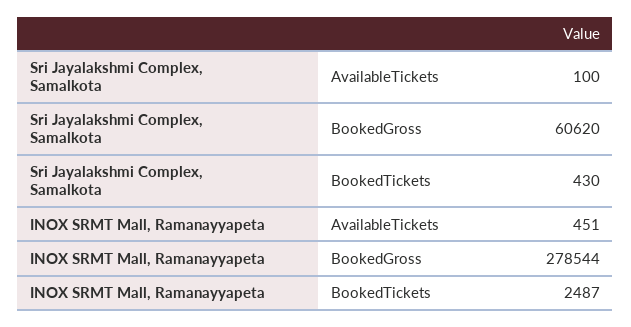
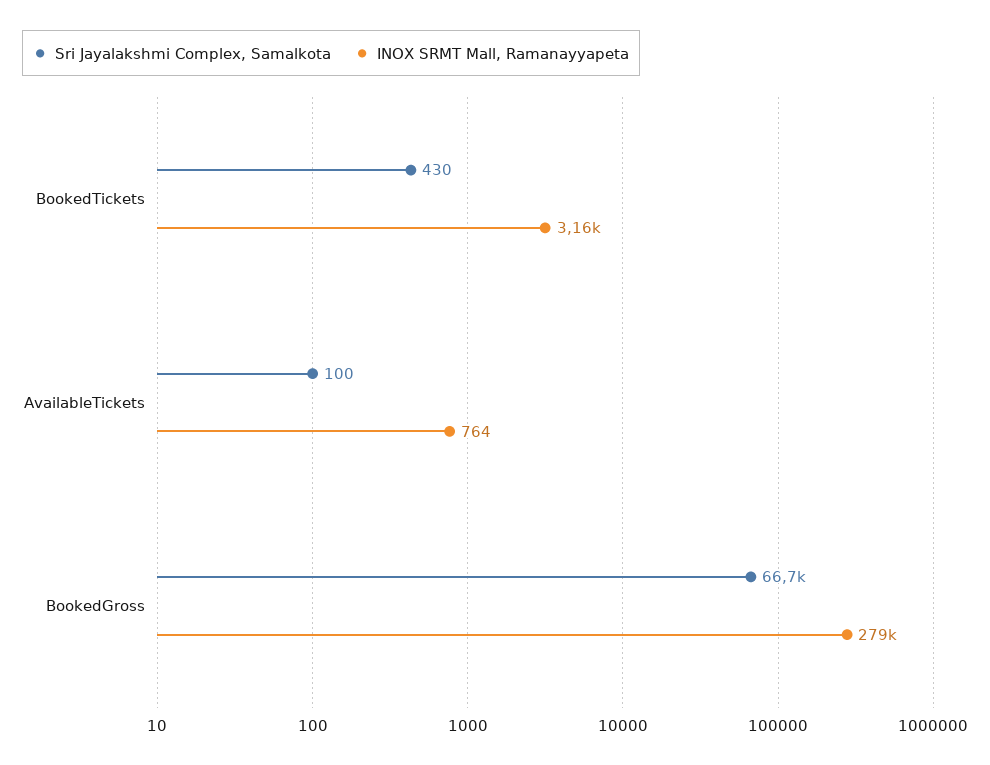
  {
    "Sri Jayalakshmi Complex, Samalkota": {
      "AvailableTickets": 100,
-     "BookedGross": 60620,
+     "BookedGross": 66700,
      "BookedTickets": 430
    },
    "INOX SRMT Mall, Ramanayyapeta": {
-     "AvailableTickets": 451,
+     "AvailableTickets": 764,
      "BookedGross": 278544,
-     "BookedTickets": 2487
+     "BookedTickets": 3160
    }
  }

